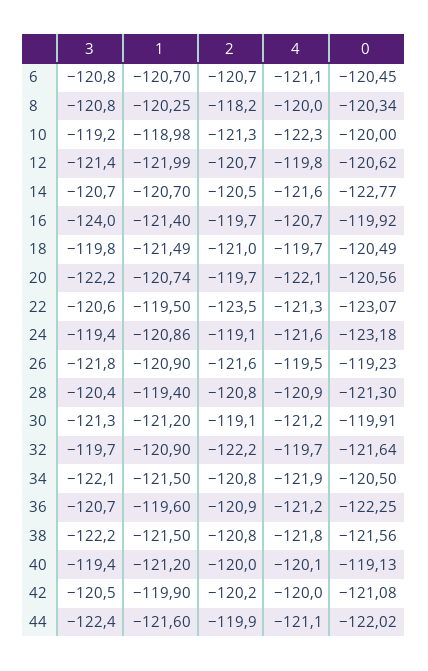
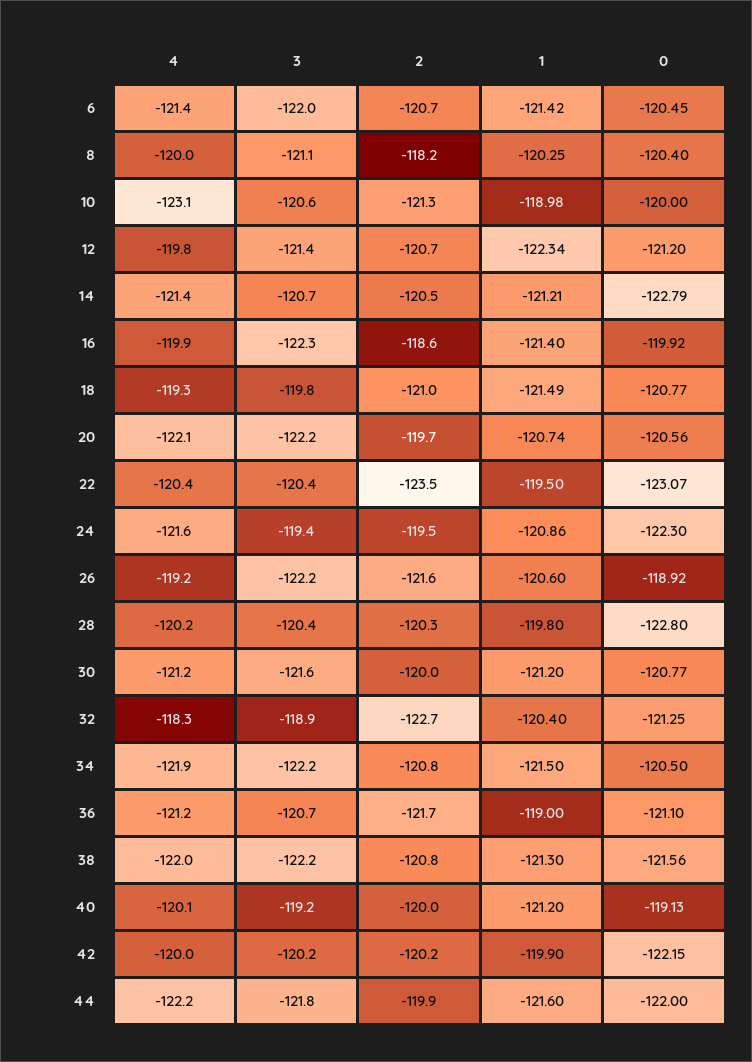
  {
    "3": {
-     "6": -120.8,
+     "6": -122,
-     "8": -120.8,
+     "8": -121.1,
-     "10": -119.2,
+     "10": -120.6,
      "12": -121.4,
      "14": -120.7,
-     "16": -124,
+     "16": -122.3,
      "18": -119.8,
      "20": -122.2,
-     "22": -120.6,
+     "22": -120.4,
      "24": -119.4,
-     "26": -121.8,
+     "26": -122.2,
      "28": -120.4,
-     "30": -121.3,
+     "30": -121.6,
-     "32": -119.7,
+     "32": -118.9,
-     "34": -122.1,
+     "34": -122.2,
      "36": -120.7,
      "38": -122.2,
-     "40": -119.4,
+     "40": -119.2,
-     "42": -120.5,
+     "42": -120.2,
-     "44": -122.4
+     "44": -121.8
    },
    "1": {
-     "6": -120.7,
+     "6": -121.42,
      "8": -120.25,
      "10": -118.98,
-     "12": -121.99,
+     "12": -122.34,
-     "14": -120.7,
+     "14": -121.21,
      "16": -121.4,
      "18": -121.49,
      "20": -120.74,
      "22": -119.5,
      "24": -120.86,
-     "26": -120.9,
+     "26": -120.6,
-     "28": -119.4,
+     "28": -119.8,
      "30": -121.2,
-     "32": -120.9,
+     "32": -120.4,
      "34": -121.5,
-     "36": -119.6,
+     "36": -119,
-     "38": -121.5,
+     "38": -121.3,
      "40": -121.2,
      "42": -119.9,
      "44": -121.6
    },
    "2": {
      "6": -120.7,
      "8": -118.2,
      "10": -121.3,
      "12": -120.7,
      "14": -120.5,
-     "16": -119.7,
+     "16": -118.6,
      "18": -121,
      "20": -119.7,
      "22": -123.5,
-     "24": -119.1,
+     "24": -119.5,
      "26": -121.6,
-     "28": -120.8,
+     "28": -120.3,
-     "30": -119.1,
+     "30": -120,
-     "32": -122.2,
+     "32": -122.7,
      "34": -120.8,
-     "36": -120.9,
+     "36": -121.7,
      "38": -120.8,
      "40": -120,
      "42": -120.2,
      "44": -119.9
    },
    "4": {
-     "6": -121.1,
+     "6": -121.4,
      "8": -120,
-     "10": -122.3,
+     "10": -123.1,
      "12": -119.8,
-     "14": -121.6,
+     "14": -121.4,
-     "16": -120.7,
+     "16": -119.9,
-     "18": -119.7,
+     "18": -119.3,
      "20": -122.1,
-     "22": -121.3,
+     "22": -120.4,
      "24": -121.6,
-     "26": -119.5,
+     "26": -119.2,
-     "28": -120.9,
+     "28": -120.2,
      "30": -121.2,
-     "32": -119.7,
+     "32": -118.3,
      "34": -121.9,
      "36": -121.2,
-     "38": -121.8,
+     "38": -122,
      "40": -120.1,
      "42": -120,
-     "44": -121.1
+     "44": -122.2
    },
    "0": {
      "6": -120.45,
-     "8": -120.34,
+     "8": -120.4,
      "10": -120,
-     "12": -120.62,
+     "12": -121.2,
-     "14": -122.77,
+     "14": -122.79,
      "16": -119.92,
-     "18": -120.49,
+     "18": -120.77,
      "20": -120.56,
      "22": -123.07,
-     "24": -123.18,
+     "24": -122.3,
-     "26": -119.23,
+     "26": -118.92,
-     "28": -121.3,
+     "28": -122.8,
-     "30": -119.91,
+     "30": -120.77,
-     "32": -121.64,
+     "32": -121.25,
      "34": -120.5,
-     "36": -122.25,
+     "36": -121.1,
      "38": -121.56,
      "40": -119.13,
-     "42": -121.08,
+     "42": -122.15,
-     "44": -122.02
+     "44": -122
    }
  }

